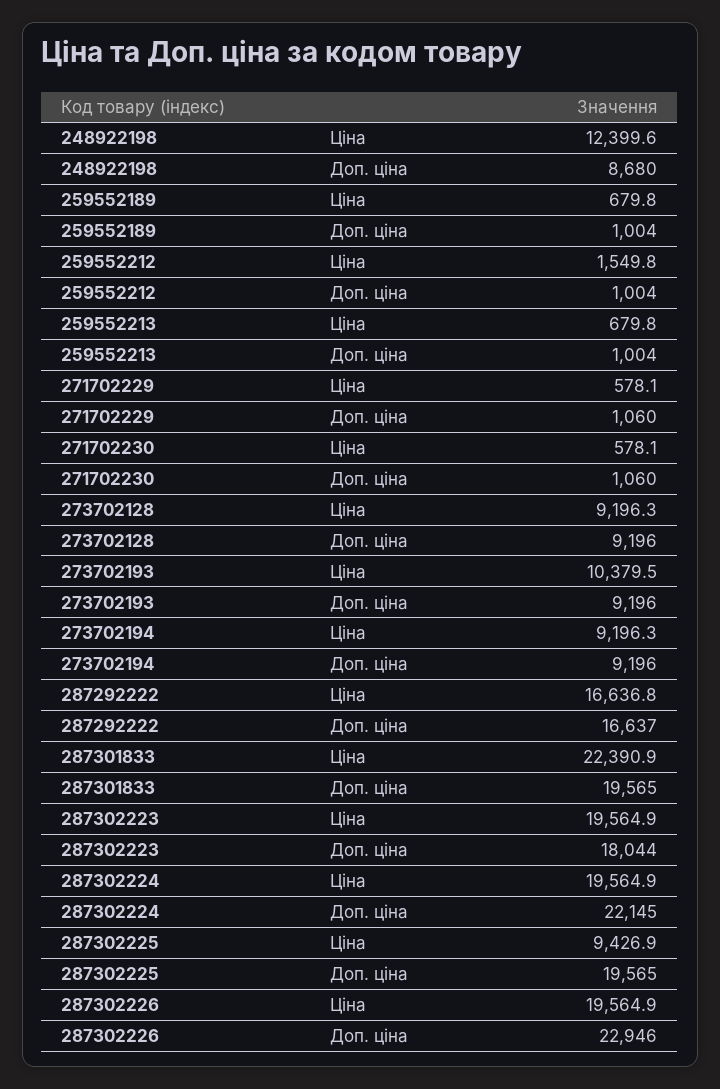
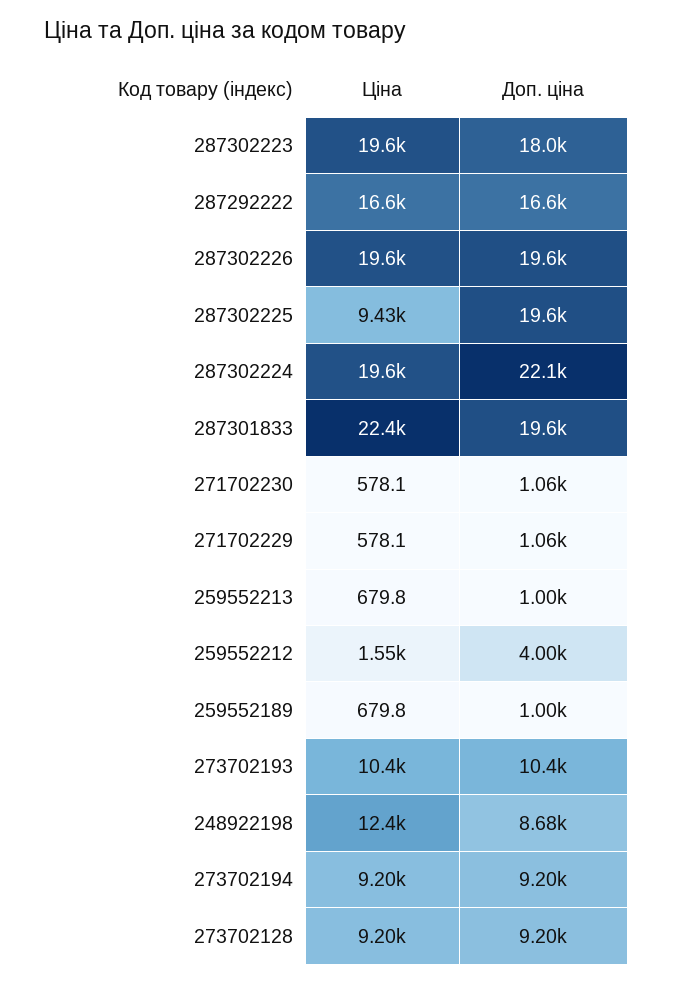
  {
    "248922198": {
      "Ціна": 12399.6,
      "Доп. ціна": 8680
    },
    "259552189": {
      "Ціна": 679.8,
      "Доп. ціна": 1004
    },
    "259552212": {
      "Ціна": 1549.8,
-     "Доп. ціна": 1004
+     "Доп. ціна": 4000
    },
    "259552213": {
      "Ціна": 679.8,
      "Доп. ціна": 1004
    },
    "271702229": {
      "Ціна": 578.1,
      "Доп. ціна": 1060
    },
    "271702230": {
      "Ціна": 578.1,
      "Доп. ціна": 1060
    },
    "273702128": {
      "Ціна": 9196.3,
      "Доп. ціна": 9196
    },
    "273702193": {
      "Ціна": 10379.5,
-     "Доп. ціна": 9196
+     "Доп. ціна": 10400
    },
    "273702194": {
      "Ціна": 9196.3,
      "Доп. ціна": 9196
    },
    "287292222": {
      "Ціна": 16636.8,
      "Доп. ціна": 16637
    },
    "287301833": {
      "Ціна": 22390.9,
      "Доп. ціна": 19565
    },
    "287302223": {
      "Ціна": 19564.9,
      "Доп. ціна": 18044
    },
    "287302224": {
      "Ціна": 19564.9,
      "Доп. ціна": 22145
    },
    "287302225": {
      "Ціна": 9426.9,
      "Доп. ціна": 19565
    },
    "287302226": {
      "Ціна": 19564.9,
-     "Доп. ціна": 22946
+     "Доп. ціна": 19600
    }
  }

